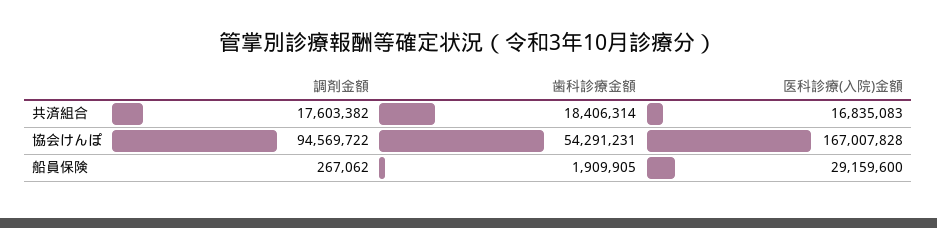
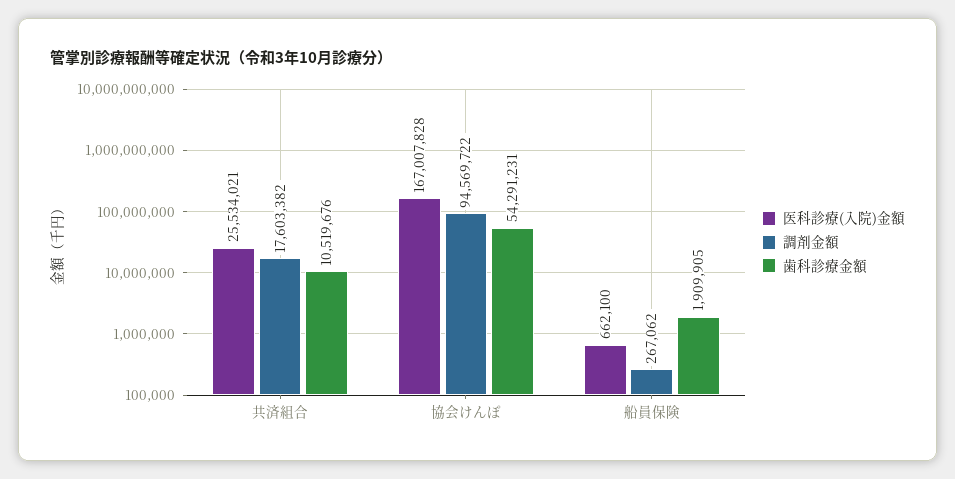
  {
    "調剤金額": {
      "共済組合": 17603382,
      "協会けんぽ": 94569722,
      "船員保険": 267062
    },
    "歯科診療金額": {
-     "共済組合": 18406314,
+     "共済組合": 10519676,
      "協会けんぽ": 54291231,
      "船員保険": 1909905
    },
    "医科診療(入院)金額": {
-     "共済組合": 16835083,
+     "共済組合": 25534021,
      "協会けんぽ": 167007828,
-     "船員保険": 29159600
+     "船員保険": 662100
    }
  }

